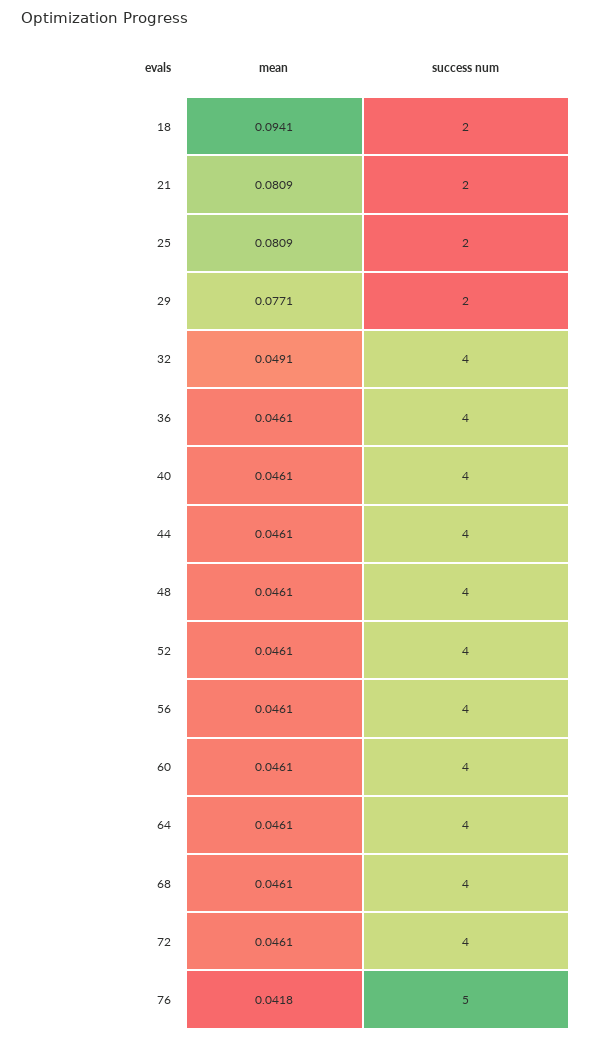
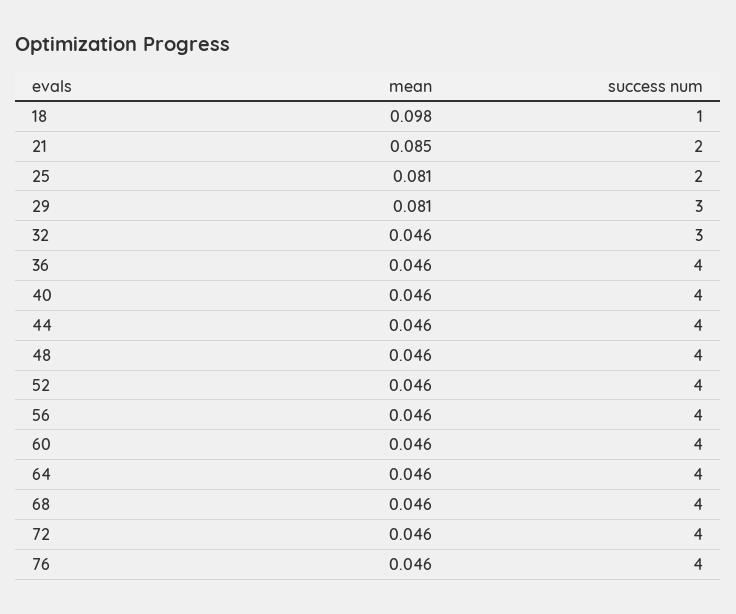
  {
    "mean": {
-     "18": 0.0941,
+     "18": 0.098,
-     "21": 0.0809,
+     "21": 0.085,
      "25": 0.0809,
-     "29": 0.0771,
+     "29": 0.081,
-     "32": 0.0491,
+     "32": 0.046,
      "36": 0.0461,
      "40": 0.0461,
      "44": 0.0461,
      "48": 0.0461,
      "52": 0.0461,
      "56": 0.0461,
      "60": 0.0461,
      "64": 0.0461,
      "68": 0.0461,
      "72": 0.0461,
-     "76": 0.0418
+     "76": 0.046
    },
    "success num": {
-     "18": 2,
+     "18": 1,
      "21": 2,
      "25": 2,
-     "29": 2,
+     "29": 3,
-     "32": 4,
+     "32": 3,
      "36": 4,
      "40": 4,
      "44": 4,
      "48": 4,
      "52": 4,
      "56": 4,
      "60": 4,
      "64": 4,
      "68": 4,
      "72": 4,
-     "76": 5
+     "76": 4
    }
  }

